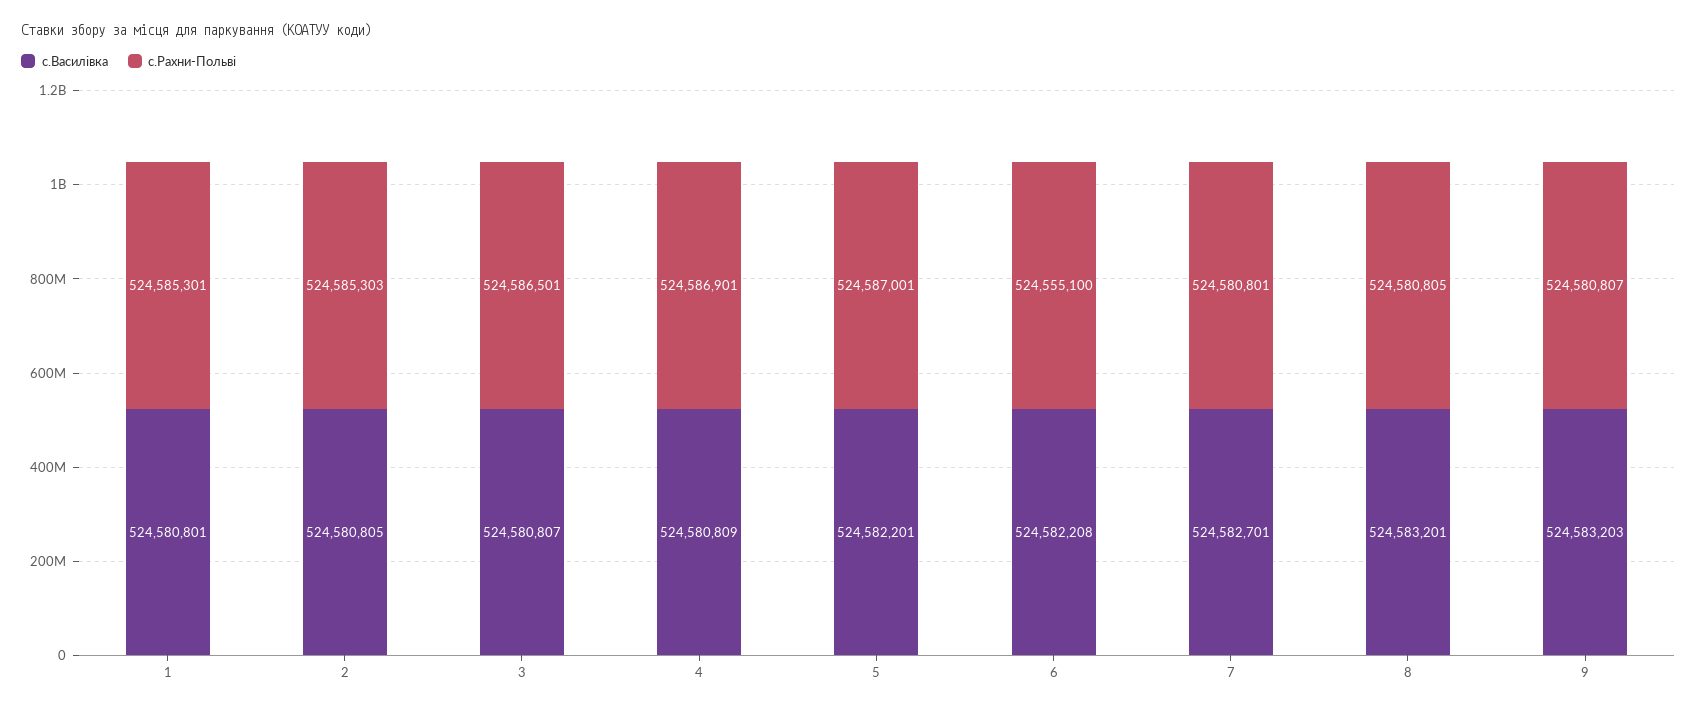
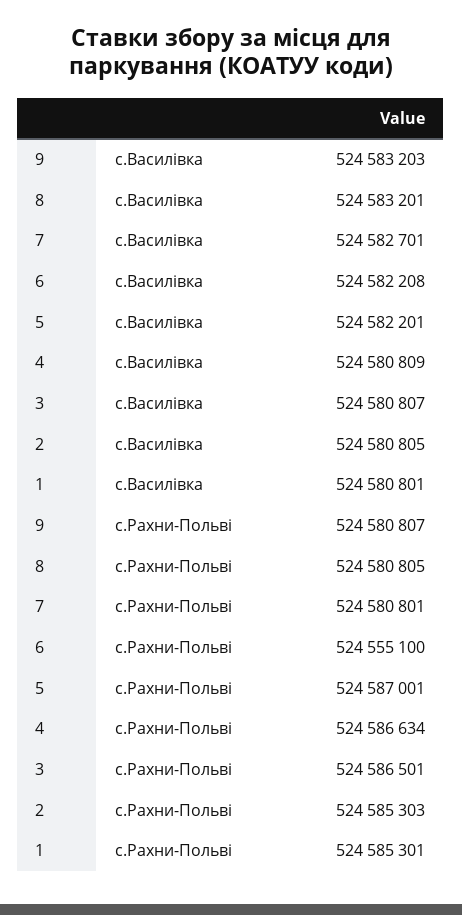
  {
    "с.Василівка": {
      "1": 524580801,
      "2": 524580805,
      "3": 524580807,
      "4": 524580809,
      "5": 524582201,
      "6": 524582208,
      "7": 524582701,
      "8": 524583201,
      "9": 524583203
    },
    "с.Рахни-Польві": {
      "1": 524585301,
      "2": 524585303,
      "3": 524586501,
-     "4": 524586901,
+     "4": 524586634,
      "5": 524587001,
      "6": 524555100,
      "7": 524580801,
      "8": 524580805,
      "9": 524580807
    }
  }

